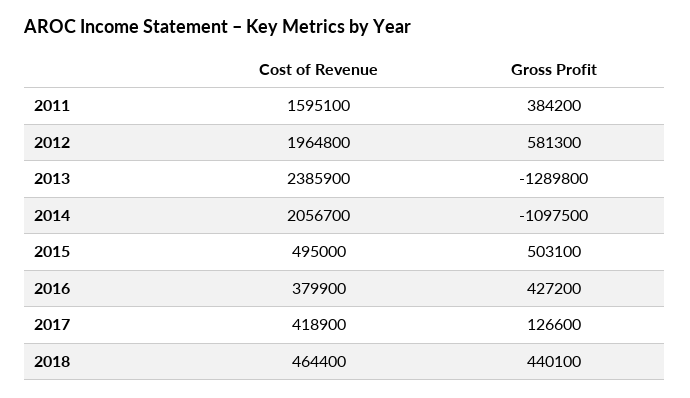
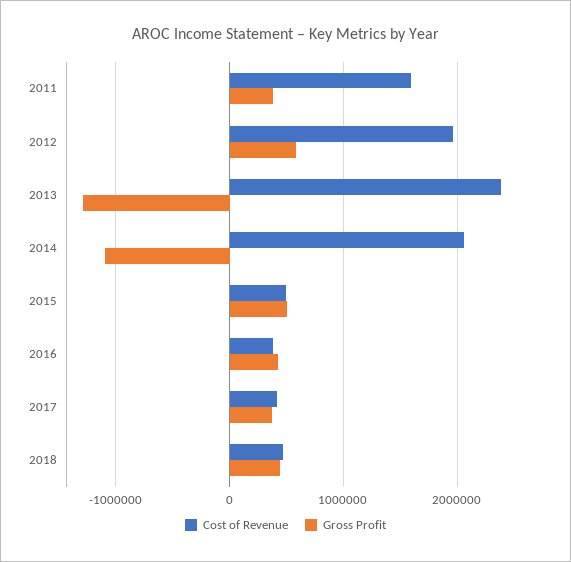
  {
    "Cost of Revenue": {
      "2011": 1595100,
      "2012": 1964800,
      "2013": 2385900,
      "2014": 2056700,
      "2015": 495000,
      "2016": 379900,
      "2017": 418900,
      "2018": 464400
    },
    "Gross Profit": {
      "2011": 384200,
      "2012": 581300,
      "2013": -1289800,
      "2014": -1097500,
      "2015": 503100,
      "2016": 427200,
-     "2017": 126600,
+     "2017": 400000,
      "2018": 440100
    }
  }

